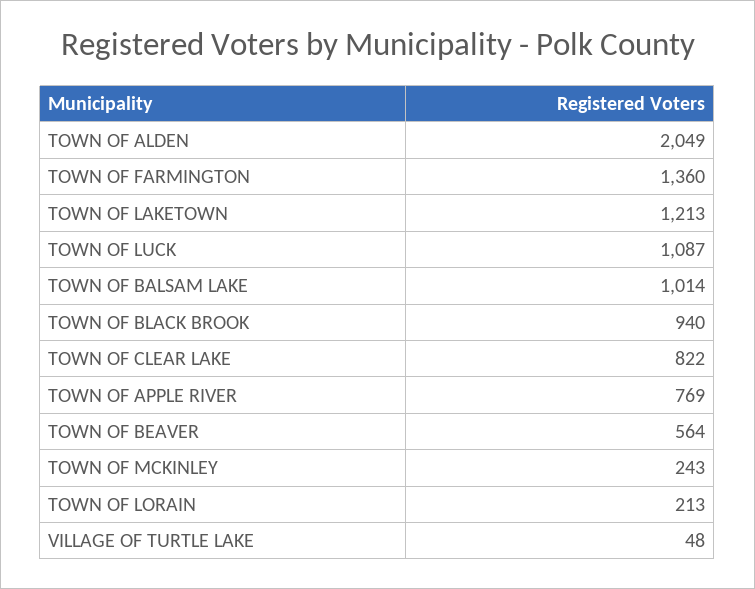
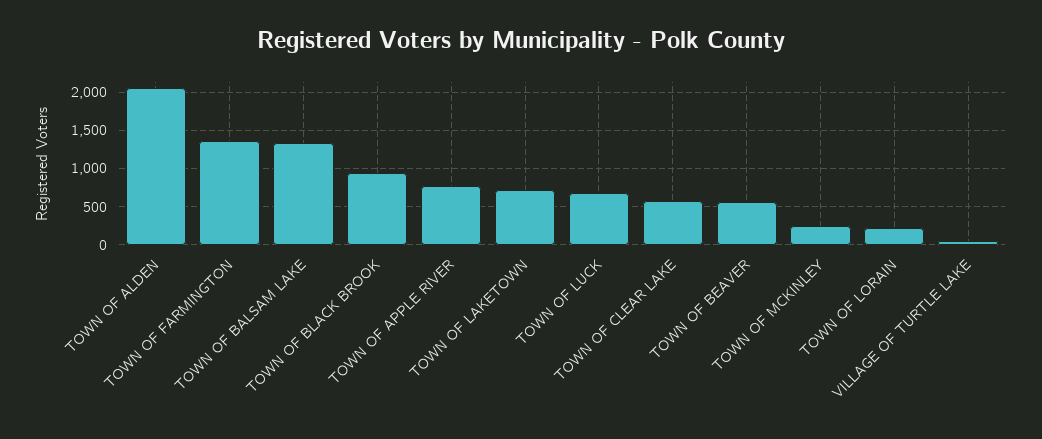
  {
    "TOWN OF ALDEN": 2049,
    "TOWN OF FARMINGTON": 1360,
-   "TOWN OF LAKETOWN": 1213,
+   "TOWN OF LAKETOWN": 700,
-   "TOWN OF LUCK": 1087,
+   "TOWN OF LUCK": 700,
-   "TOWN OF BALSAM LAKE": 1014,
+   "TOWN OF BALSAM LAKE": 1300,
    "TOWN OF BLACK BROOK": 940,
-   "TOWN OF CLEAR LAKE": 822,
+   "TOWN OF CLEAR LAKE": 600,
    "TOWN OF APPLE RIVER": 769,
    "TOWN OF BEAVER": 564,
    "TOWN OF MCKINLEY": 243,
    "TOWN OF LORAIN": 213,
    "VILLAGE OF TURTLE LAKE": 48
  }

